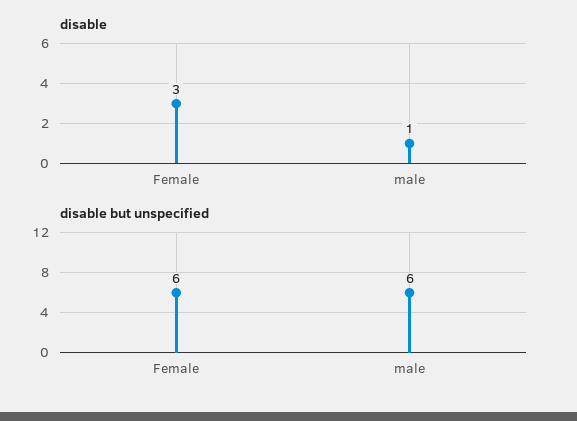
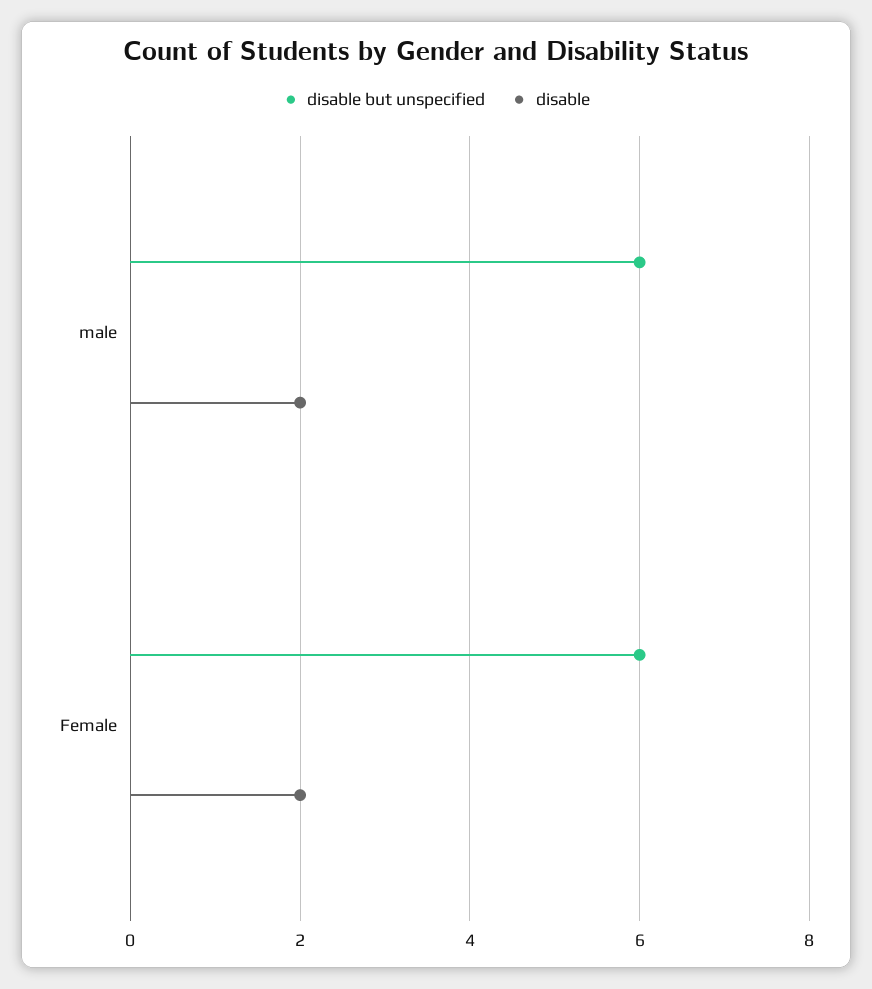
  {
    "disable": {
-     "Female": 3,
+     "Female": 2,
-     "male": 1
+     "male": 2
    },
    "disable but unspecified": {
      "Female": 6,
      "male": 6
    }
  }

